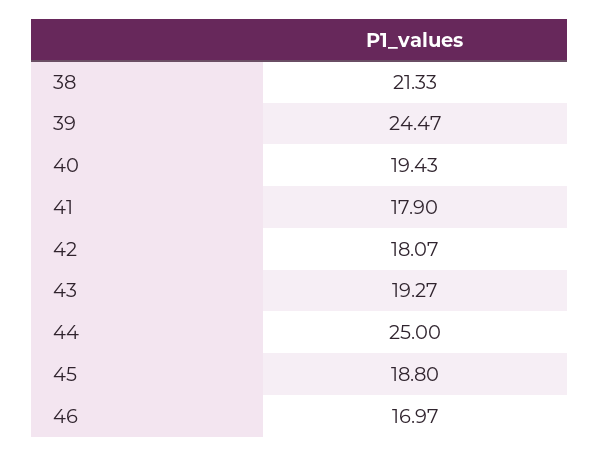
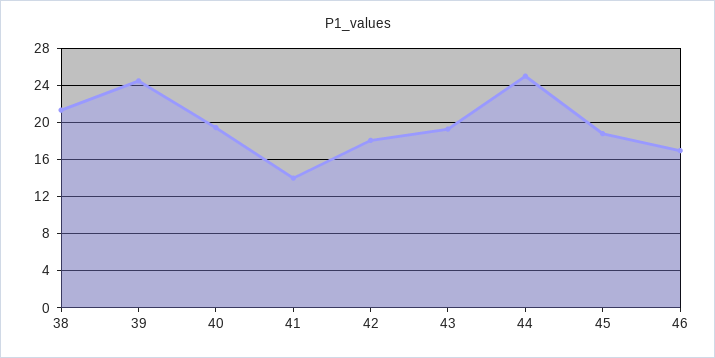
  {
    "38": 21.33,
    "39": 24.47,
    "40": 19.43,
-   "41": 17.9,
+   "41": 14,
    "42": 18.07,
    "43": 19.27,
    "44": 25,
    "45": 18.8,
    "46": 16.97
  }

